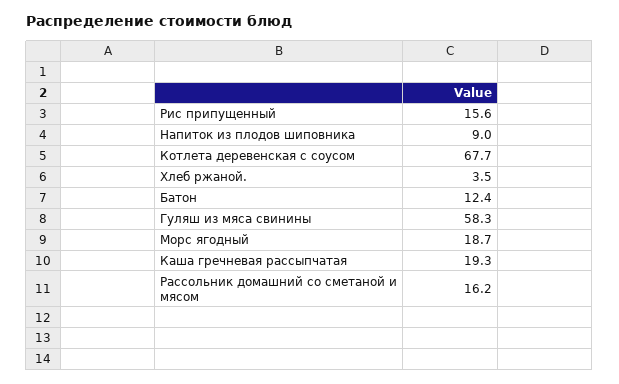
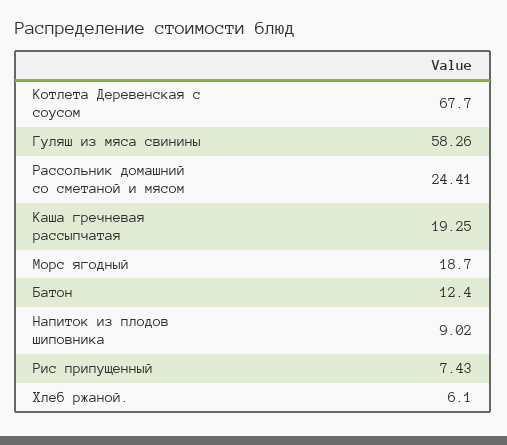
  {
-   "Рис припущенный": 15.6,
+   "Рис припущенный": 7.43,
    "Напиток из плодов шиповника": 9.02,
    "Котлета деревенская с соусом": 67.7,
-   "Хлеб ржаной.": 3.5,
+   "Хлеб ржаной.": 6.1,
    "Батон": 12.4,
    "Гуляш из мяса свинины": 58.26,
    "Морс ягодный": 18.7,
    "Каша гречневая рассыпчатая": 19.25,
-   "Рассольник домашний со сметаной и мясом": 16.2
+   "Рассольник домашний со сметаной и мясом": 24.41
  }

